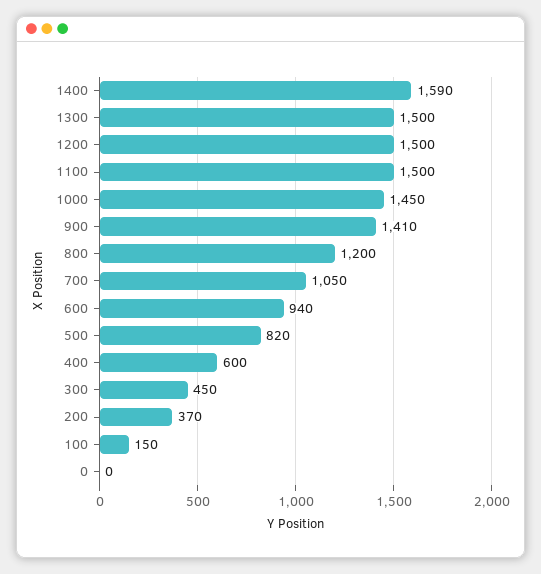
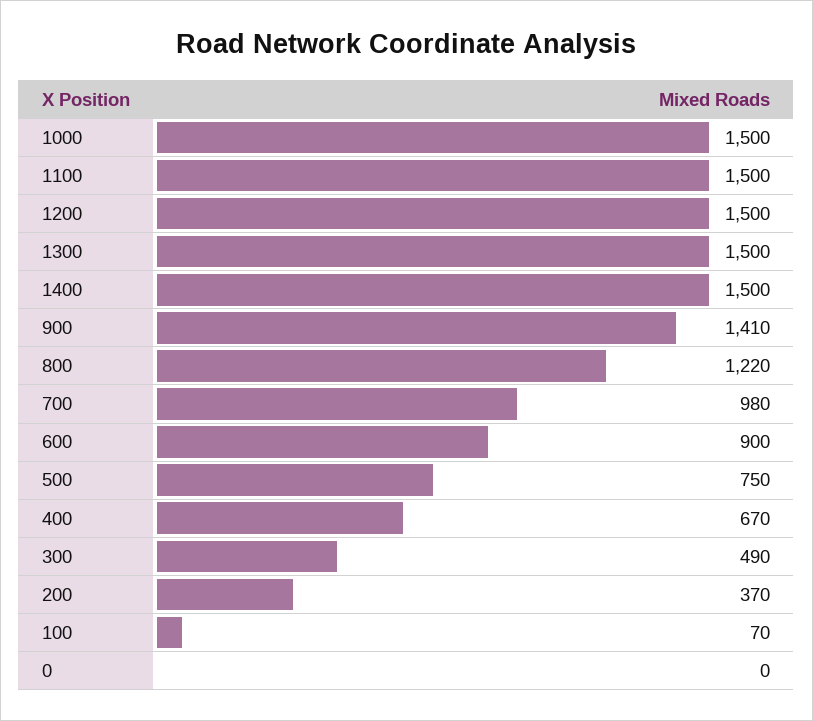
  {
-   "1400": 1590,
+   "1400": 1500,
    "1300": 1500,
    "1200": 1500,
    "1100": 1500,
-   "1000": 1450,
+   "1000": 1500,
    "900": 1410,
-   "800": 1200,
+   "800": 1220,
-   "700": 1050,
+   "700": 980,
-   "600": 940,
+   "600": 900,
-   "500": 820,
+   "500": 750,
-   "400": 600,
+   "400": 670,
-   "300": 450,
+   "300": 490,
    "200": 370,
-   "100": 150,
+   "100": 70,
    "0": 0
  }

